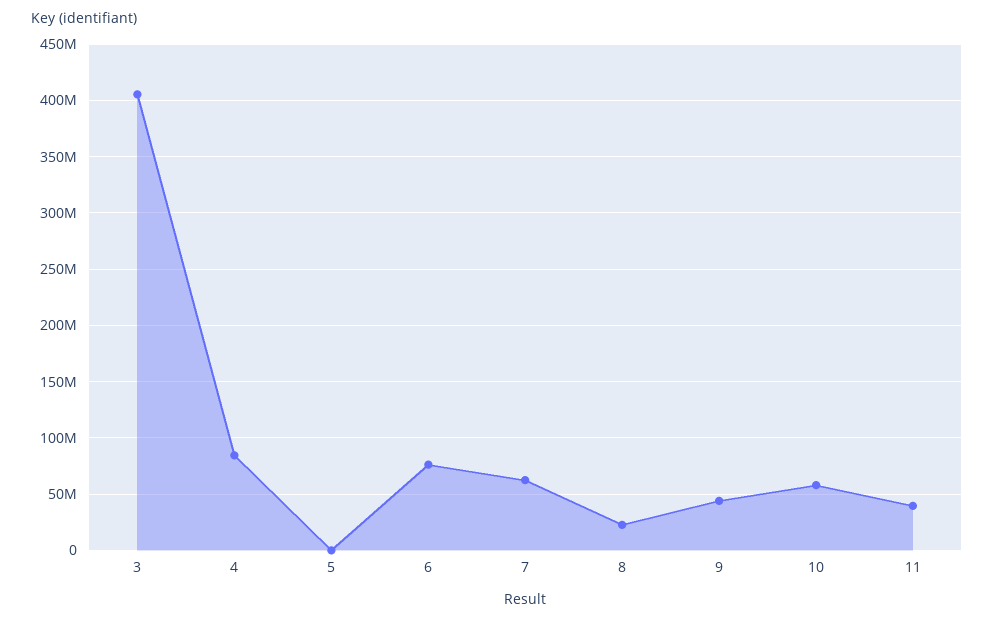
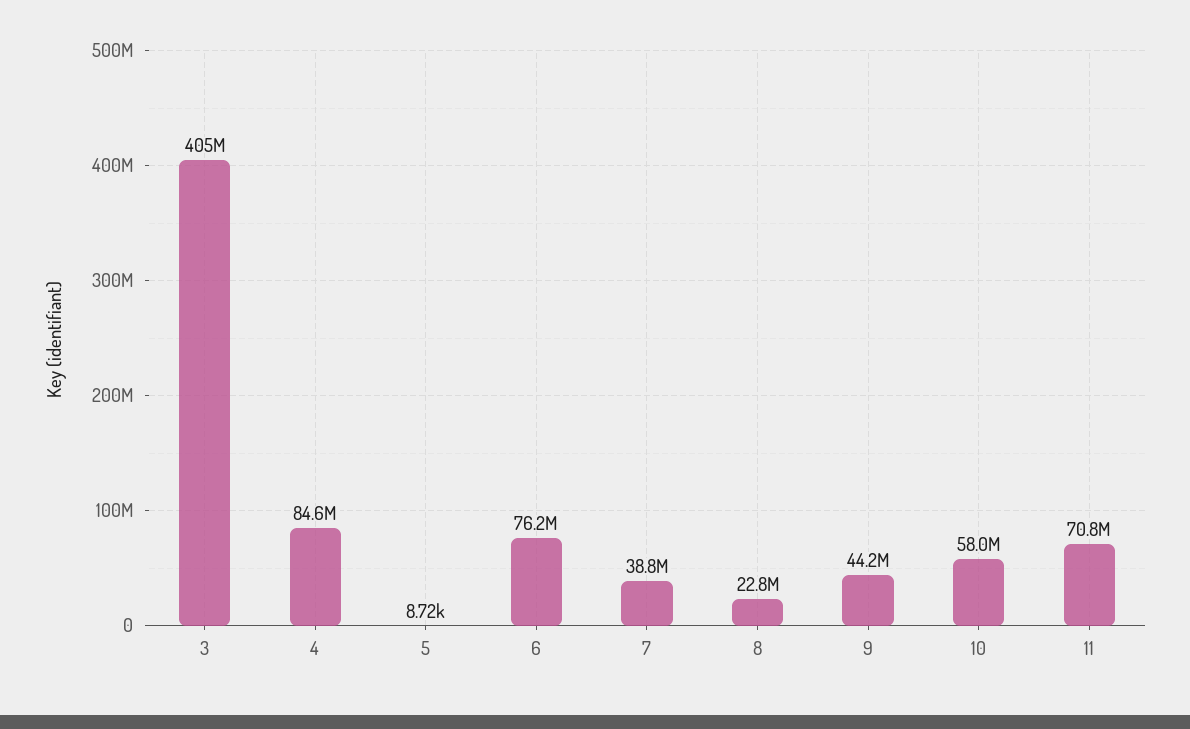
  {
    "3": 405000000,
    "4": 84600000,
    "5": 8720,
    "6": 76200000,
-   "7": 60000000,
+   "7": 38800000,
    "8": 22800000,
    "9": 44200000,
    "10": 58000000,
-   "11": 40000000
+   "11": 70800000
  }

